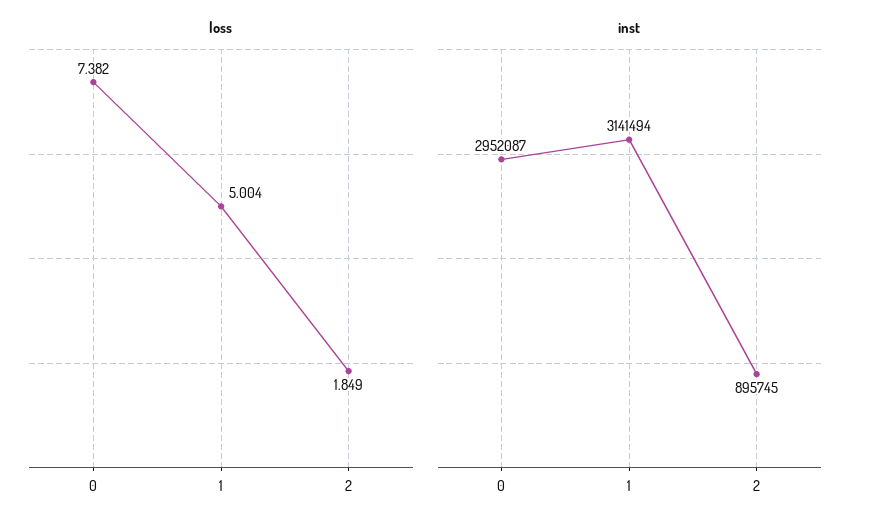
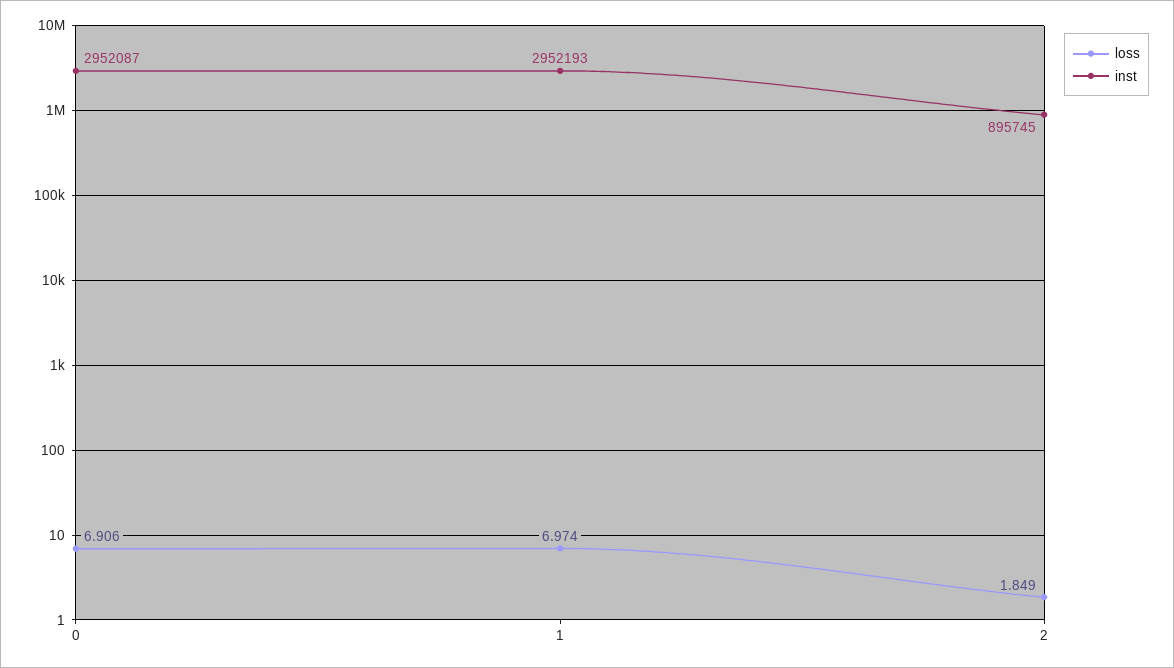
  {
    "loss": {
-     "0": 7.382,
+     "0": 6.906,
-     "1": 5.004,
+     "1": 6.974,
      "2": 1.849
    },
    "inst": {
      "0": 2952087,
-     "1": 3141494,
+     "1": 2952193,
      "2": 895745
    }
  }

